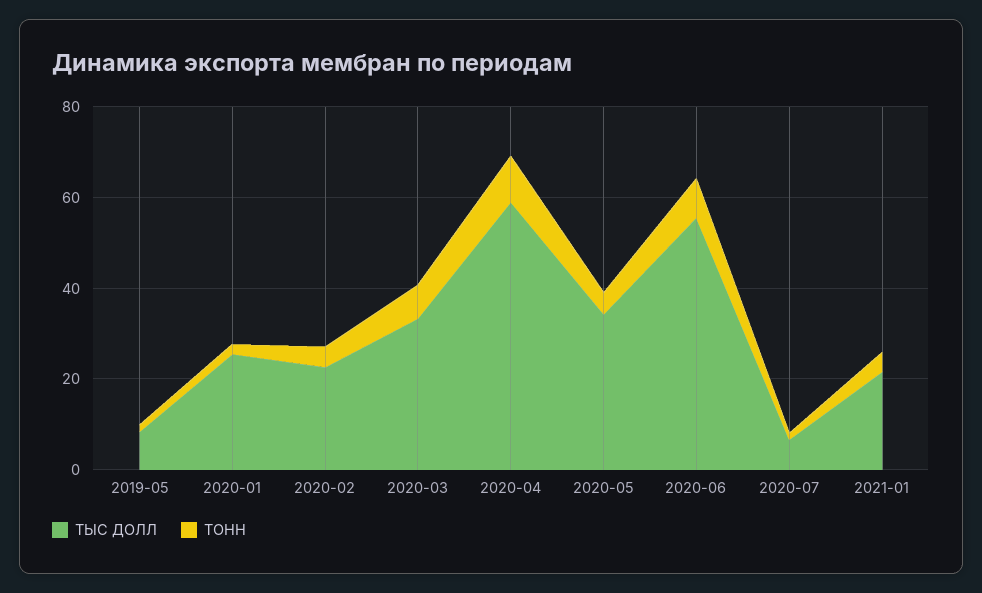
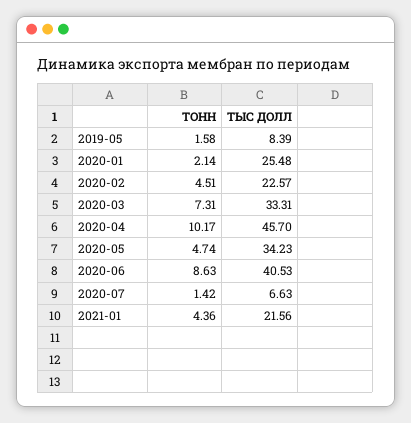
  {
    "ТЫС ДОЛЛ": {
      "2019-05": 8.39,
      "2020-01": 25.48,
      "2020-02": 22.57,
      "2020-03": 33.31,
-     "2020-04": 60,
+     "2020-04": 45.7,
      "2020-05": 34.23,
-     "2020-06": 55,
+     "2020-06": 40.53,
      "2020-07": 6.63,
      "2021-01": 21.56
    },
    "ТОНН": {
      "2019-05": 1.58,
      "2020-01": 2.14,
      "2020-02": 4.51,
      "2020-03": 7.31,
      "2020-04": 10.17,
      "2020-05": 4.74,
      "2020-06": 8.63,
      "2020-07": 1.42,
      "2021-01": 4.36
    }
  }

